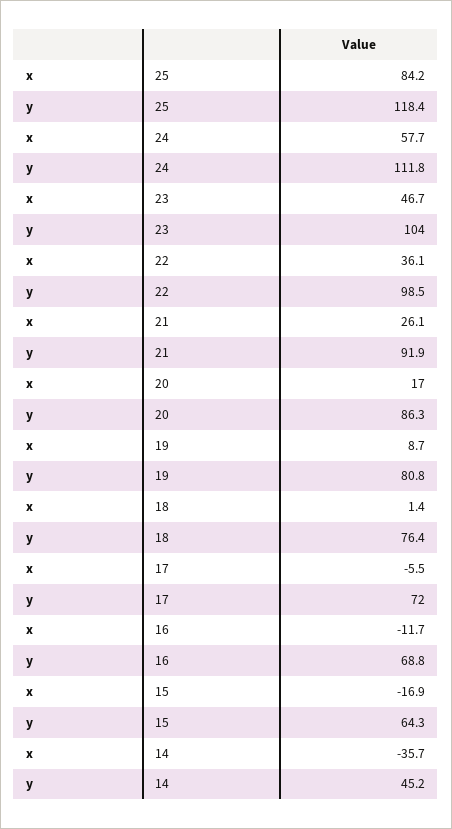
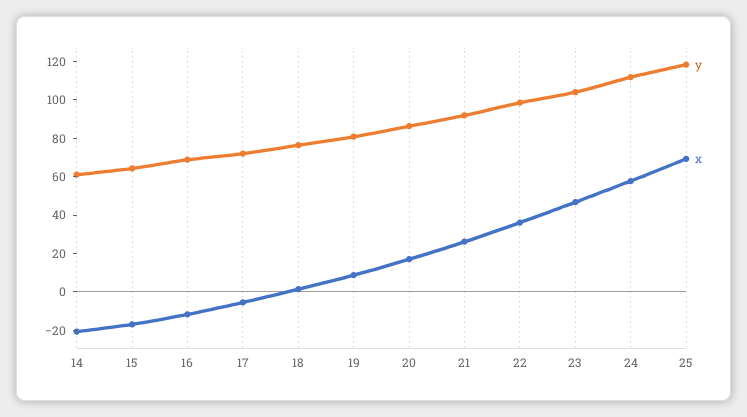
  {
    "x": {
-     "25": 84.2,
+     "25": 70,
      "24": 57.7,
      "23": 46.7,
      "22": 36.1,
      "21": 26.1,
      "20": 17,
      "19": 8.7,
      "18": 1.4,
      "17": -5.5,
      "16": -11.7,
      "15": -16.9,
-     "14": -35.7
+     "14": -20
    },
    "y": {
      "25": 118.4,
      "24": 111.8,
      "23": 104,
      "22": 98.5,
      "21": 91.9,
      "20": 86.3,
      "19": 80.8,
      "18": 76.4,
      "17": 72,
      "16": 68.8,
      "15": 64.3,
-     "14": 45.2
+     "14": 60
    }
  }

